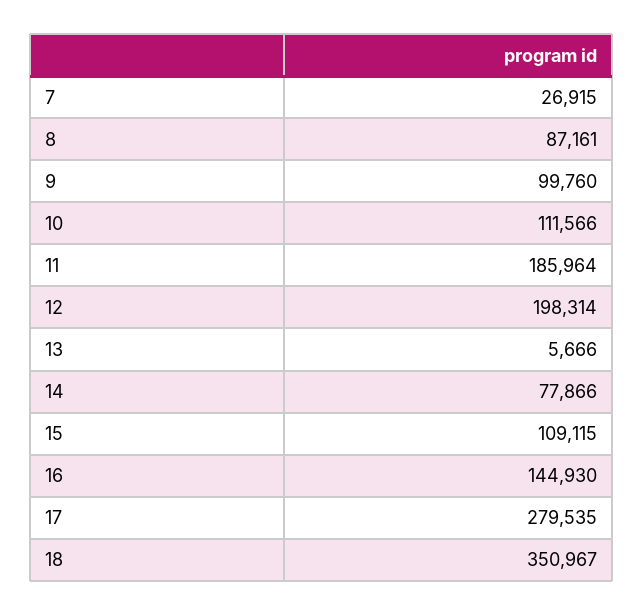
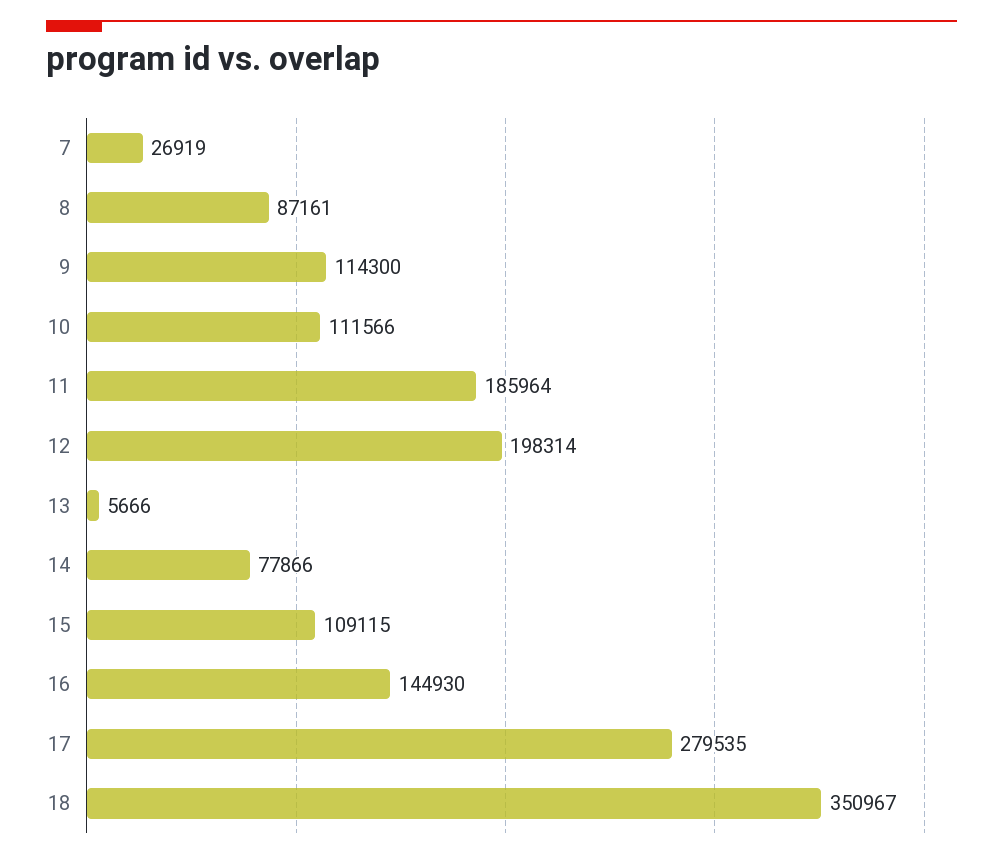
  {
-   "7": 26915,
+   "7": 26919,
    "8": 87161,
-   "9": 99760,
+   "9": 114300,
    "10": 111566,
    "11": 185964,
    "12": 198314,
    "13": 5666,
    "14": 77866,
    "15": 109115,
    "16": 144930,
    "17": 279535,
    "18": 350967
  }

